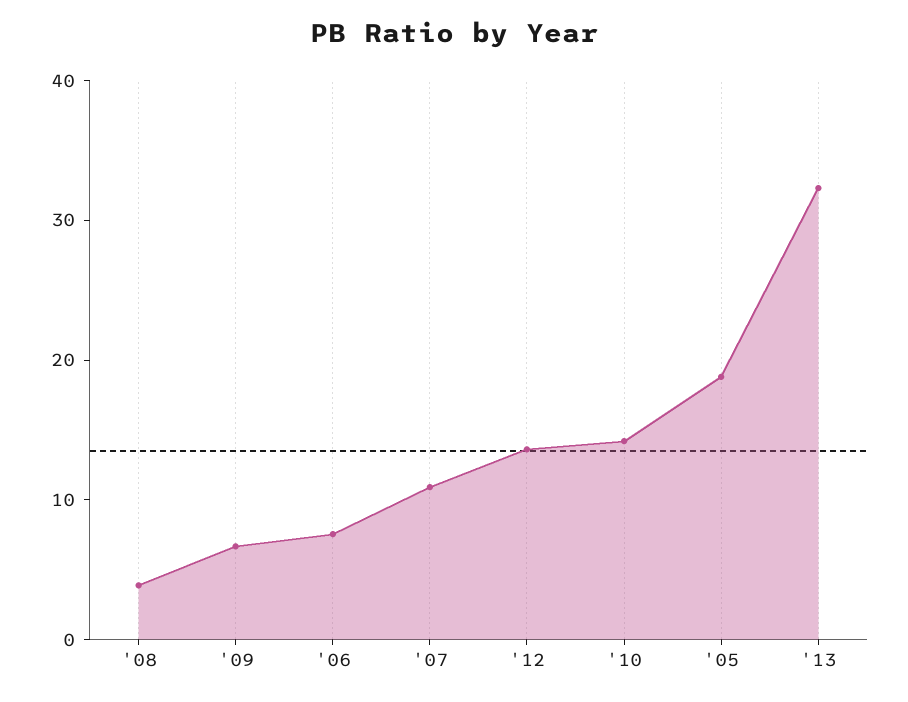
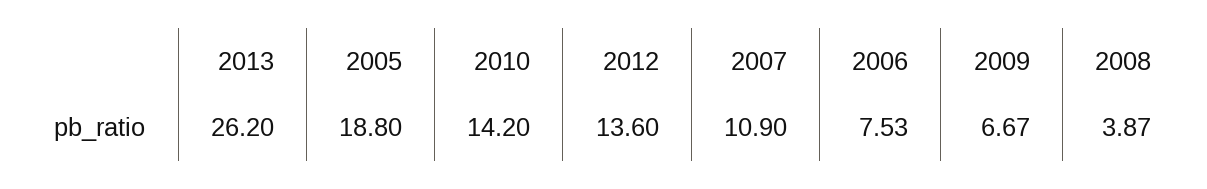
  {
    "'08": 3.87,
    "'09": 6.67,
    "'06": 7.53,
    "'07": 10.9,
    "'12": 13.6,
    "'10": 14.2,
    "'05": 18.8,
-   "'13": 32
+   "'13": 26.2
  }

